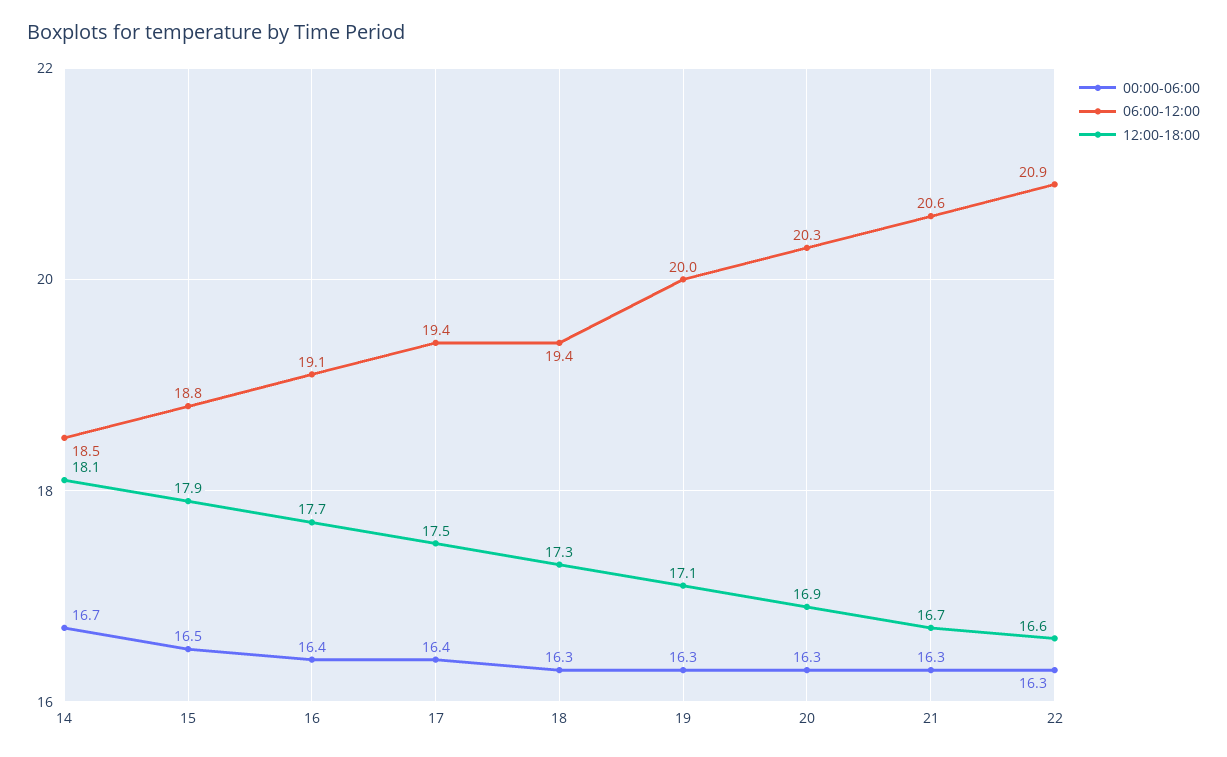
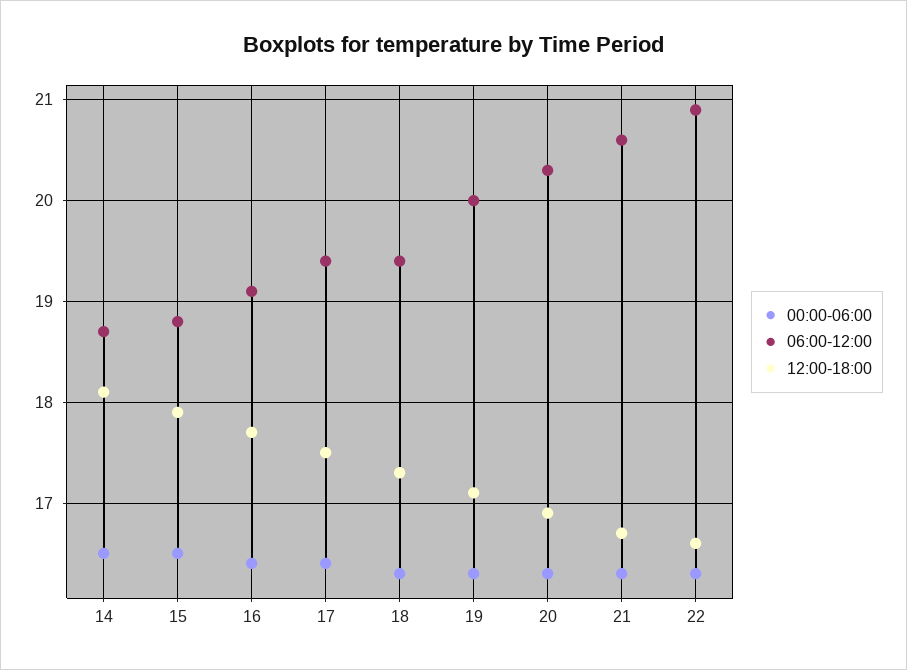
  {
    "00:00-06:00": {
-     "14": 16.7,
+     "14": 16.5,
      "15": 16.5,
      "16": 16.4,
      "17": 16.4,
      "18": 16.3,
      "19": 16.3,
      "20": 16.3,
      "21": 16.3,
      "22": 16.3
    },
    "06:00-12:00": {
-     "14": 18.5,
+     "14": 18.7,
      "15": 18.8,
      "16": 19.1,
      "17": 19.4,
      "18": 19.4,
      "19": 20,
      "20": 20.3,
      "21": 20.6,
      "22": 20.9
    },
    "12:00-18:00": {
      "14": 18.1,
      "15": 17.9,
      "16": 17.7,
      "17": 17.5,
      "18": 17.3,
      "19": 17.1,
      "20": 16.9,
      "21": 16.7,
      "22": 16.6
    }
  }

